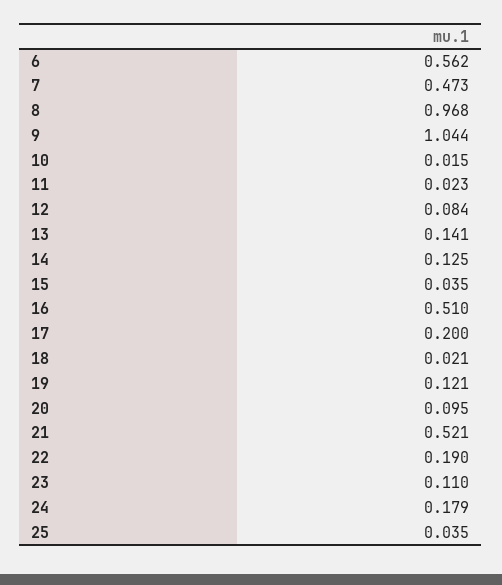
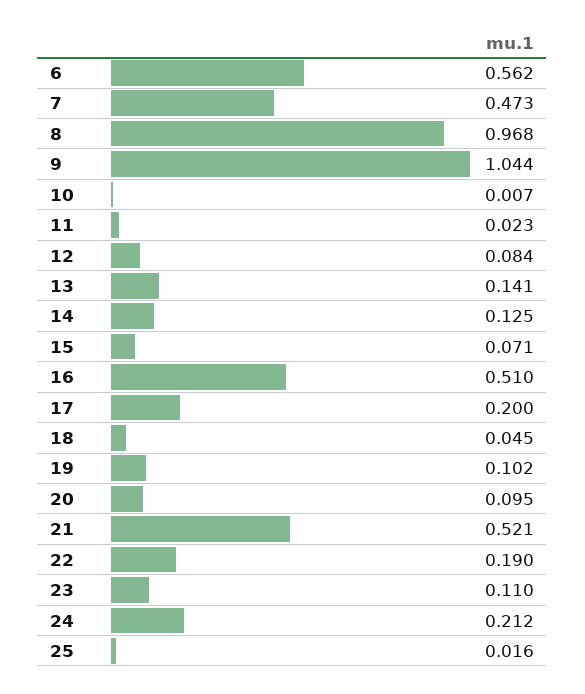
  {
    "6": 0.562,
    "7": 0.473,
    "8": 0.968,
    "9": 1.044,
-   "10": 0.015,
+   "10": 0.007,
    "11": 0.023,
    "12": 0.084,
    "13": 0.141,
    "14": 0.125,
-   "15": 0.035,
+   "15": 0.071,
    "16": 0.51,
    "17": 0.2,
-   "18": 0.021,
+   "18": 0.045,
-   "19": 0.121,
+   "19": 0.102,
    "20": 0.095,
    "21": 0.521,
    "22": 0.19,
    "23": 0.11,
-   "24": 0.179,
+   "24": 0.212,
-   "25": 0.035
+   "25": 0.016
  }

